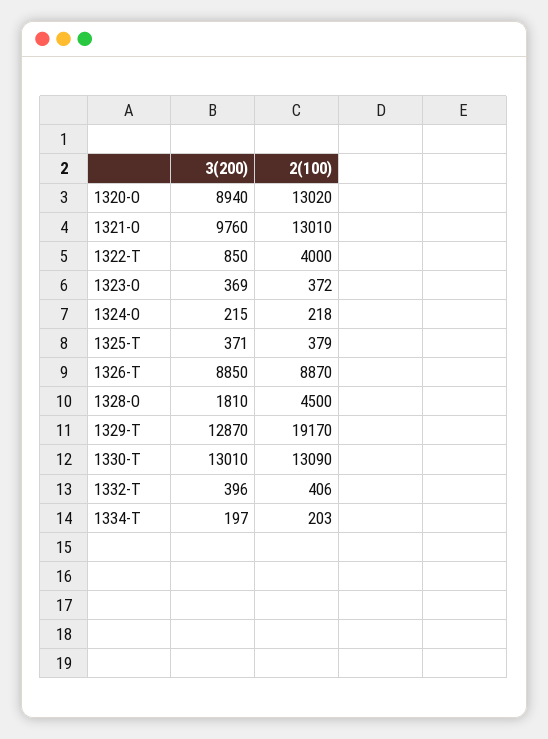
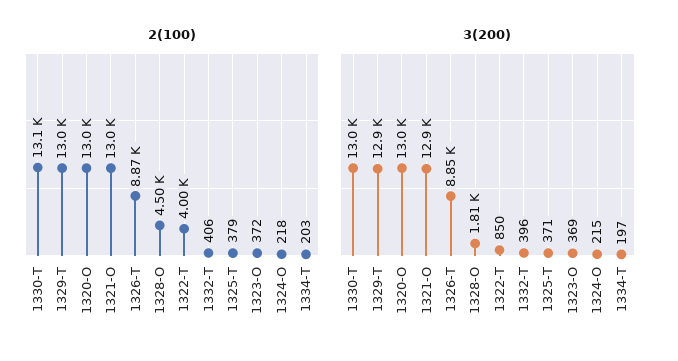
  {
    "3(200)": {
-     "1320-O": 8940,
+     "1320-O": 13000,
-     "1321-O": 9760,
+     "1321-O": 12900,
      "1322-T": 850,
      "1323-O": 369,
      "1324-O": 215,
      "1325-T": 371,
      "1326-T": 8850,
      "1328-O": 1810,
      "1329-T": 12870,
      "1330-T": 13010,
      "1332-T": 396,
      "1334-T": 197
    },
    "2(100)": {
      "1320-O": 13020,
      "1321-O": 13010,
      "1322-T": 4000,
      "1323-O": 372,
      "1324-O": 218,
      "1325-T": 379,
      "1326-T": 8870,
      "1328-O": 4500,
-     "1329-T": 19170,
+     "1329-T": 13000,
      "1330-T": 13090,
      "1332-T": 406,
      "1334-T": 203
    }
  }

